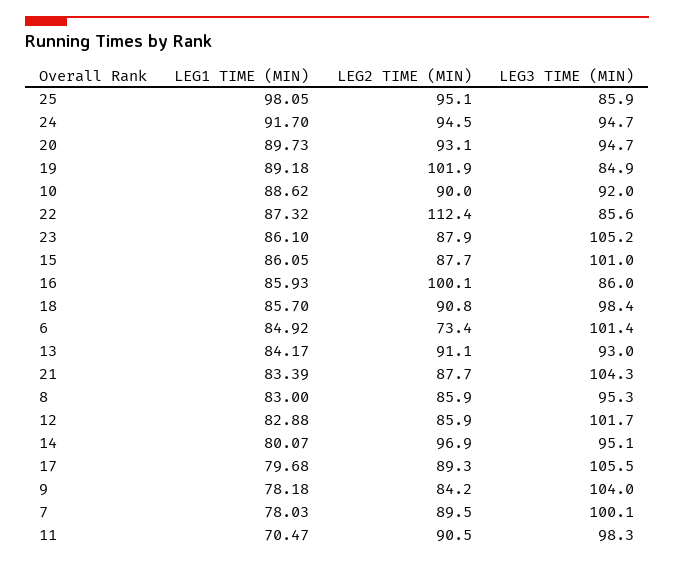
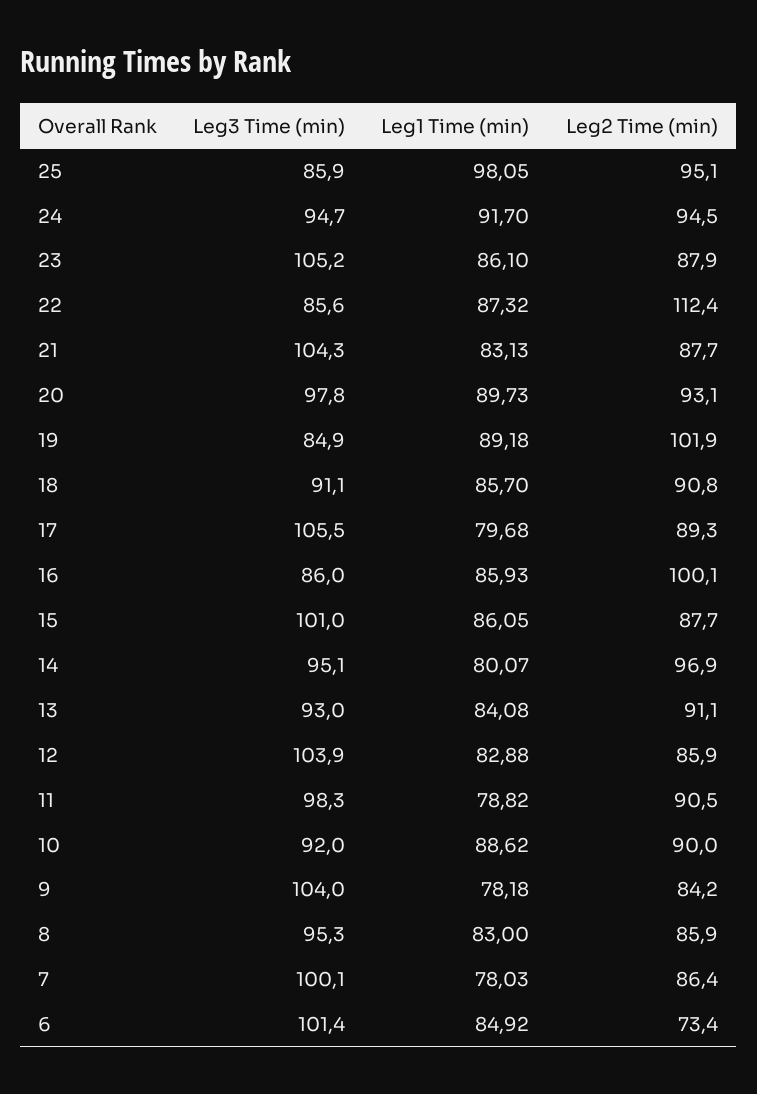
  {
    "LEG1 TIME (MIN)": {
      "25": 98.05,
      "24": 91.7,
      "20": 89.73,
      "19": 89.18,
      "10": 88.62,
      "22": 87.32,
      "23": 86.1,
      "15": 86.05,
      "16": 85.93,
      "18": 85.7,
      "6": 84.92,
-     "13": 84.17,
+     "13": 84.08,
-     "21": 83.39,
+     "21": 83.13,
      "8": 83,
      "12": 82.88,
      "14": 80.07,
      "17": 79.68,
      "9": 78.18,
      "7": 78.03,
-     "11": 70.47
+     "11": 78.82
    },
    "LEG2 TIME (MIN)": {
      "25": 95.1,
      "24": 94.5,
      "20": 93.1,
      "19": 101.9,
      "10": 90,
      "22": 112.4,
      "23": 87.9,
      "15": 87.7,
      "16": 100.1,
      "18": 90.8,
      "6": 73.4,
      "13": 91.1,
      "21": 87.7,
      "8": 85.9,
      "12": 85.9,
      "14": 96.9,
      "17": 89.3,
      "9": 84.2,
-     "7": 89.5,
+     "7": 86.4,
      "11": 90.5
    },
    "LEG3 TIME (MIN)": {
      "25": 85.9,
      "24": 94.7,
-     "20": 94.7,
+     "20": 97.8,
      "19": 84.9,
      "10": 92,
      "22": 85.6,
      "23": 105.2,
      "15": 101,
      "16": 86,
-     "18": 98.4,
+     "18": 91.1,
      "6": 101.4,
      "13": 93,
      "21": 104.3,
      "8": 95.3,
-     "12": 101.7,
+     "12": 103.9,
      "14": 95.1,
      "17": 105.5,
      "9": 104,
      "7": 100.1,
      "11": 98.3
    }
  }

